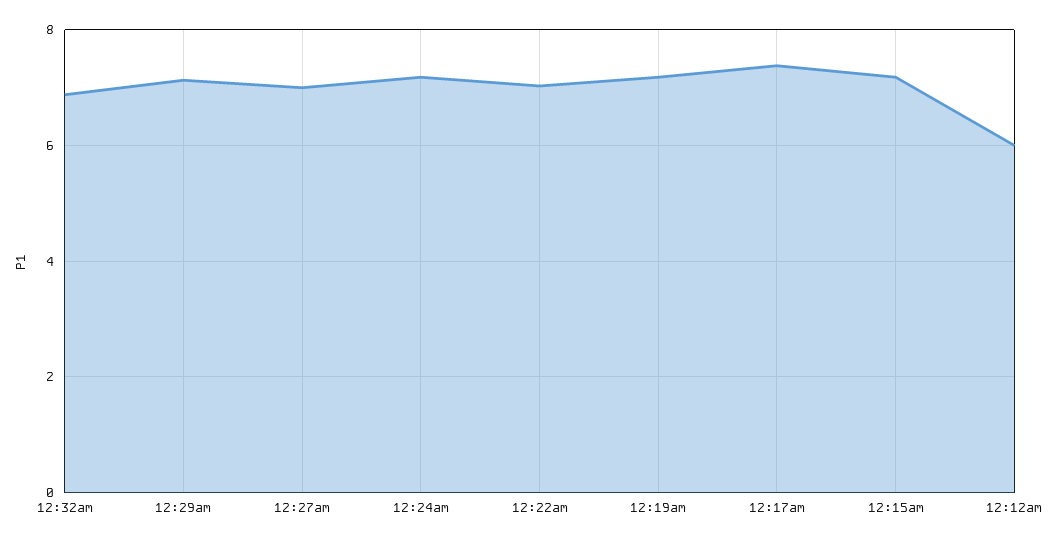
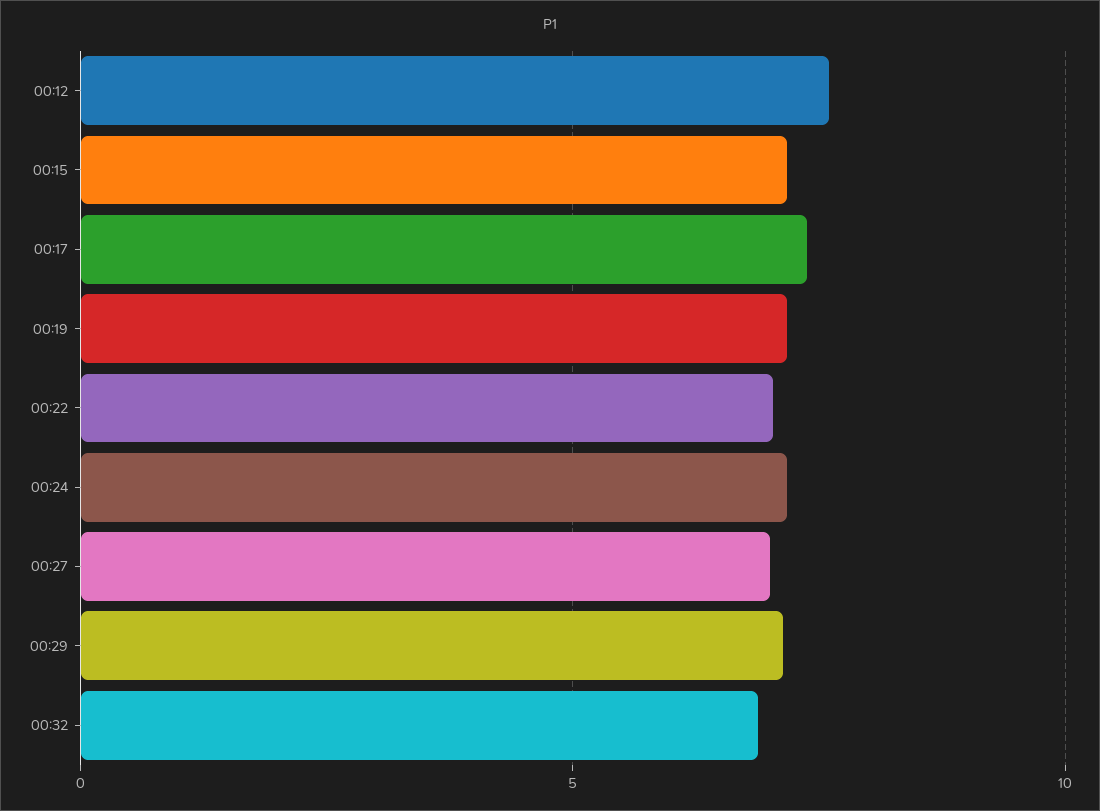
  {
    "12:32am": 6.8,
    "12:29am": 7.2,
    "12:27am": 7,
    "12:24am": 7.2,
    "12:22am": 7,
    "12:19am": 7.2,
    "12:17am": 7.4,
    "12:15am": 7.2,
-   "12:12am": 6
+   "12:12am": 7.5
  }

